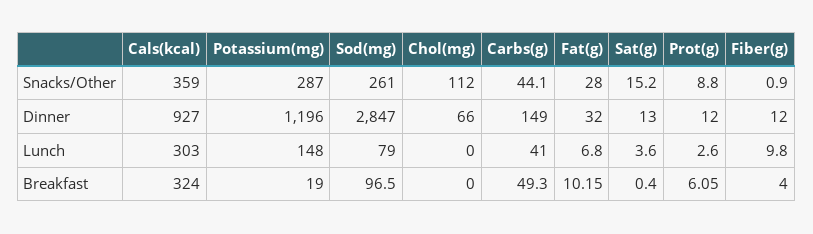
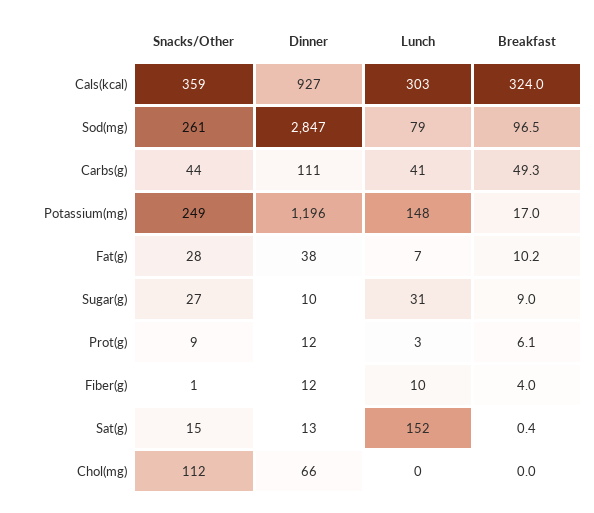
  {
    "Cals(kcal)": {
      "Snacks/Other": 359,
      "Dinner": 927,
      "Lunch": 303,
      "Breakfast": 324
    },
    "Potassium(mg)": {
-     "Snacks/Other": 287,
+     "Snacks/Other": 249,
      "Dinner": 1196,
      "Lunch": 148,
-     "Breakfast": 19
+     "Breakfast": 17
    },
    "Sod(mg)": {
      "Snacks/Other": 261,
      "Dinner": 2847,
      "Lunch": 79,
      "Breakfast": 96.5
    },
    "Chol(mg)": {
      "Snacks/Other": 112,
      "Dinner": 66,
      "Lunch": 0,
      "Breakfast": 0
    },
    "Carbs(g)": {
      "Snacks/Other": 44.1,
-     "Dinner": 149,
+     "Dinner": 111,
      "Lunch": 41,
      "Breakfast": 49.3
    },
    "Fat(g)": {
      "Snacks/Other": 28,
-     "Dinner": 32,
+     "Dinner": 38,
      "Lunch": 6.8,
      "Breakfast": 10.15
    },
    "Sat(g)": {
      "Snacks/Other": 15.2,
      "Dinner": 13,
-     "Lunch": 3.6,
+     "Lunch": 152,
      "Breakfast": 0.4
    },
    "Prot(g)": {
      "Snacks/Other": 8.8,
      "Dinner": 12,
      "Lunch": 2.6,
      "Breakfast": 6.05
    },
    "Fiber(g)": {
      "Snacks/Other": 0.9,
      "Dinner": 12,
      "Lunch": 9.8,
      "Breakfast": 4
-   }
+   },
+   "Sugar(g)": {
+     "Snacks/Other": 27,
+     "Dinner": 10,
+     "Lunch": 31,
+     "Breakfast": 9
+   }
  }

